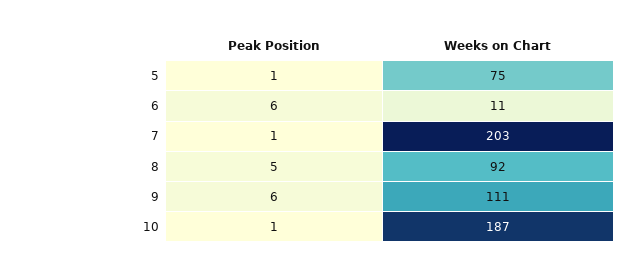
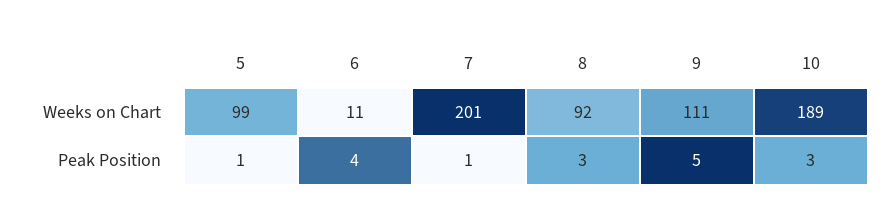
  {
    "Peak Position": {
      "5": 1,
-     "6": 6,
+     "6": 4,
      "7": 1,
-     "8": 5,
+     "8": 3,
-     "9": 6,
+     "9": 5,
-     "10": 1
+     "10": 3
    },
    "Weeks on Chart": {
-     "5": 75,
+     "5": 99,
      "6": 11,
-     "7": 203,
+     "7": 201,
      "8": 92,
      "9": 111,
-     "10": 187
+     "10": 189
    }
  }

